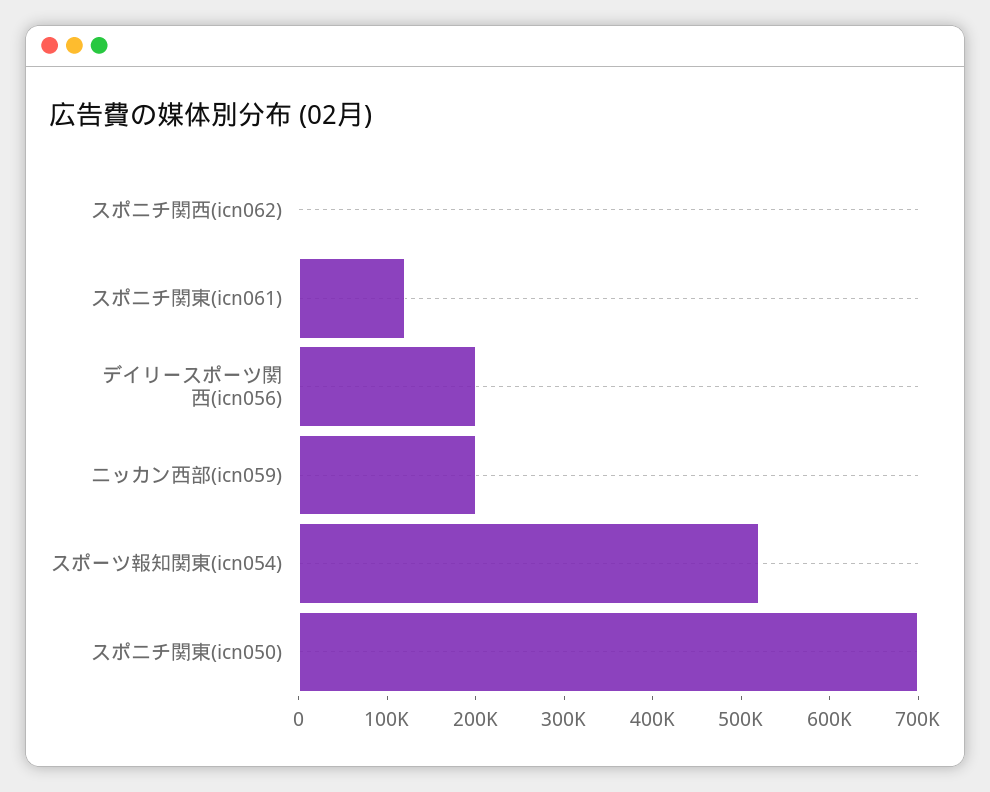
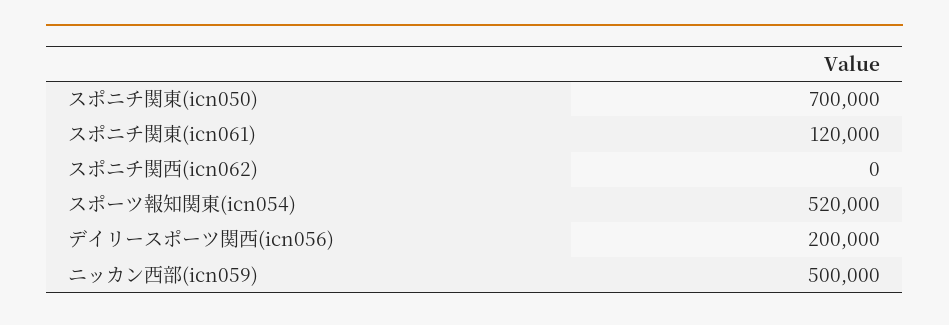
  {
    "スポニチ関西(icn062)": 0,
    "スポニチ関東(icn061)": 120000,
    "デイリースポーツ関西(icn056)": 200000,
-   "ニッカン西部(icn059)": 200000,
+   "ニッカン西部(icn059)": 500000,
    "スポーツ報知関東(icn054)": 520000,
    "スポニチ関東(icn050)": 700000
  }

